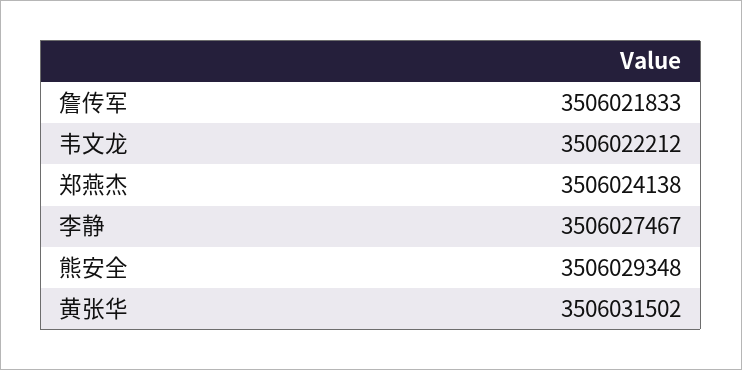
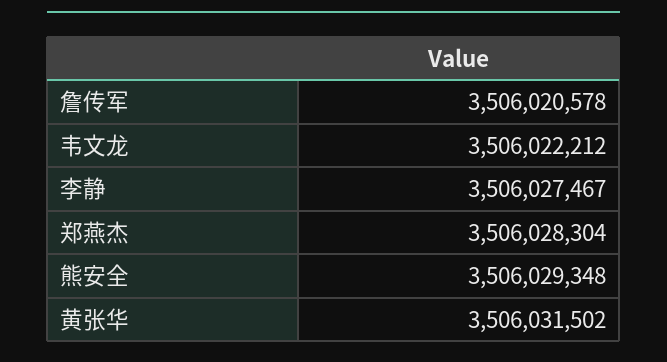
  {
-   "詹传军": 3506021833,
+   "詹传军": 3506020578,
    "韦文龙": 3506022212,
-   "郑燕杰": 3506024138,
+   "郑燕杰": 3506028304,
    "李静": 3506027467,
    "熊安全": 3506029348,
    "黄张华": 3506031502
  }

